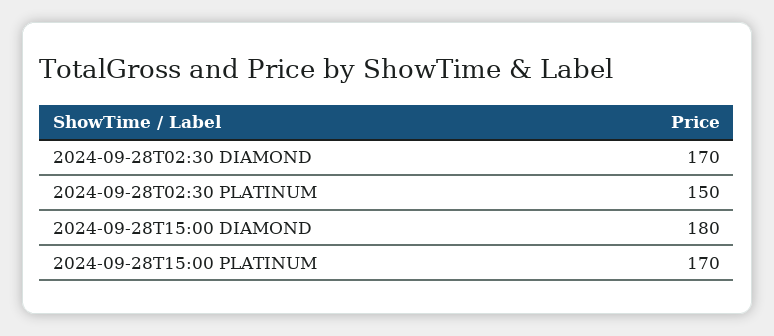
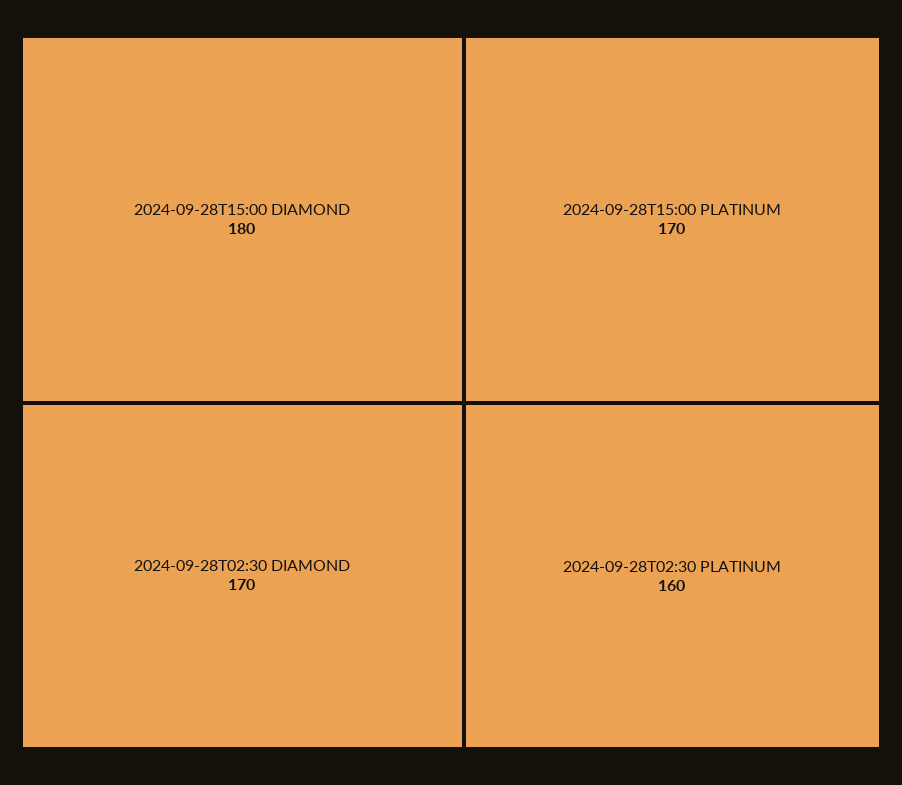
  {
    "2024-09-28T02:30 DIAMOND": 170,
-   "2024-09-28T02:30 PLATINUM": 150,
+   "2024-09-28T02:30 PLATINUM": 160,
    "2024-09-28T15:00 DIAMOND": 180,
    "2024-09-28T15:00 PLATINUM": 170
  }

